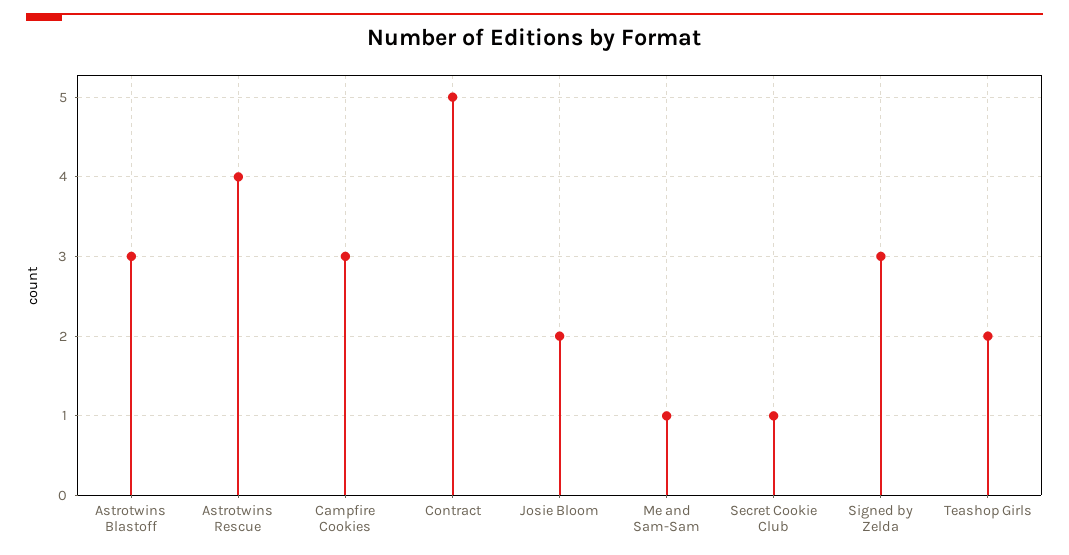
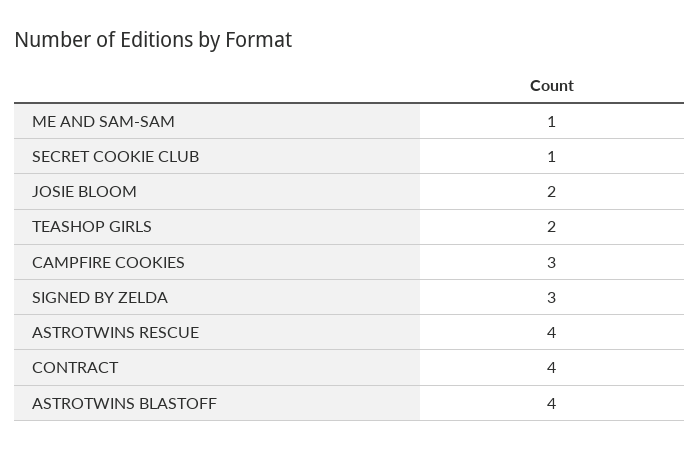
  {
-   "Astrotwins Blastoff": 3,
+   "Astrotwins Blastoff": 4,
    "Astrotwins Rescue": 4,
    "Campfire Cookies": 3,
-   "Contract": 5,
+   "Contract": 4,
    "Josie Bloom": 2,
    "Me and Sam-Sam": 1,
    "Secret Cookie Club": 1,
    "Signed by Zelda": 3,
    "Teashop Girls": 2
  }

